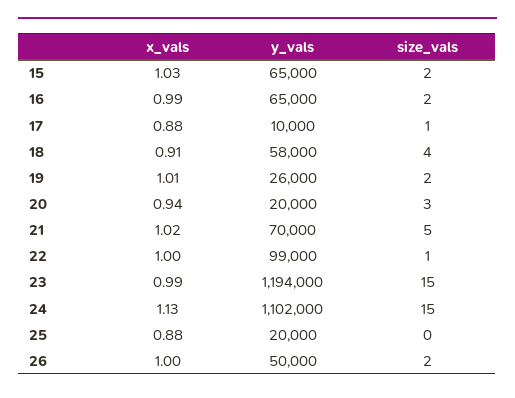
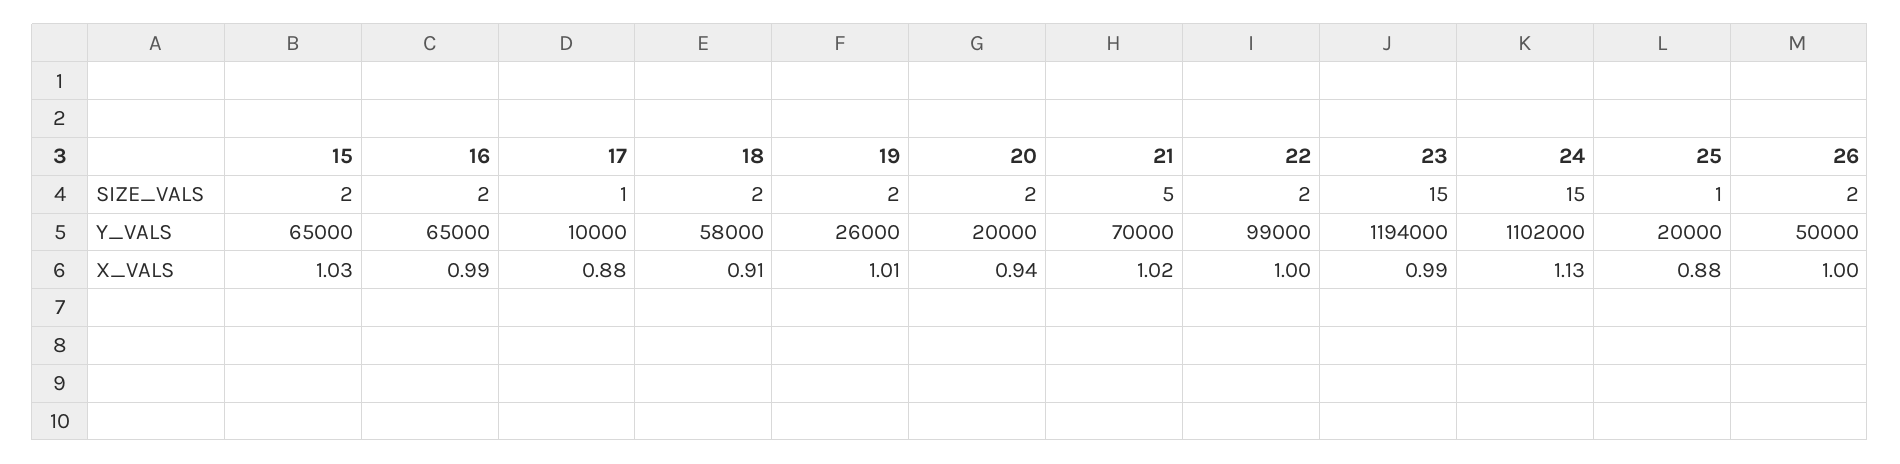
  {
    "x_vals": {
      "15": 1.03,
      "16": 0.99,
      "17": 0.88,
      "18": 0.91,
      "19": 1.01,
      "20": 0.94,
      "21": 1.02,
      "22": 1,
      "23": 0.99,
      "24": 1.13,
      "25": 0.88,
      "26": 1
    },
    "y_vals": {
      "15": 65000,
      "16": 65000,
      "17": 10000,
      "18": 58000,
      "19": 26000,
      "20": 20000,
      "21": 70000,
      "22": 99000,
      "23": 1194000,
      "24": 1102000,
      "25": 20000,
      "26": 50000
    },
    "size_vals": {
      "15": 2,
      "16": 2,
      "17": 1,
-     "18": 4,
+     "18": 2,
      "19": 2,
-     "20": 3,
+     "20": 2,
      "21": 5,
-     "22": 1,
+     "22": 2,
      "23": 15,
      "24": 15,
-     "25": 0,
+     "25": 1,
      "26": 2
    }
  }

